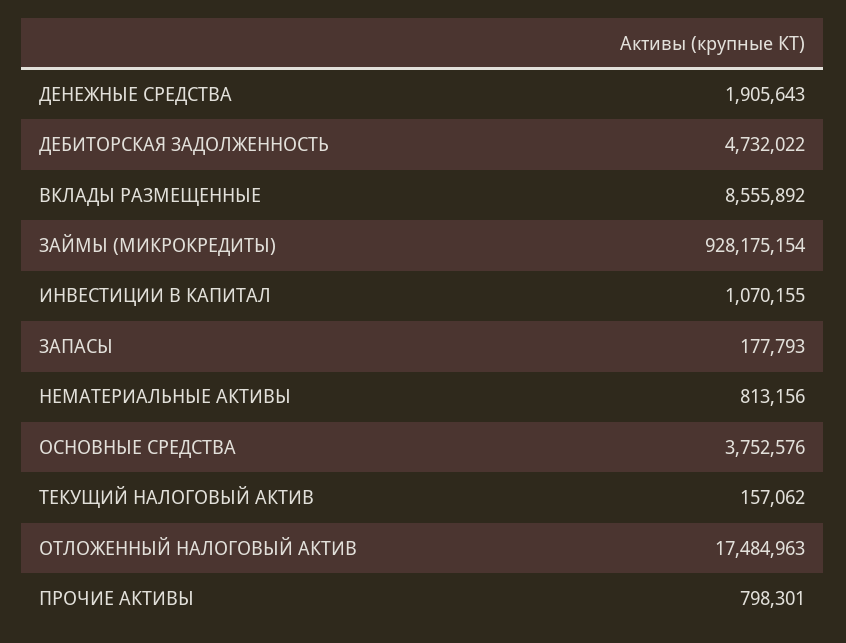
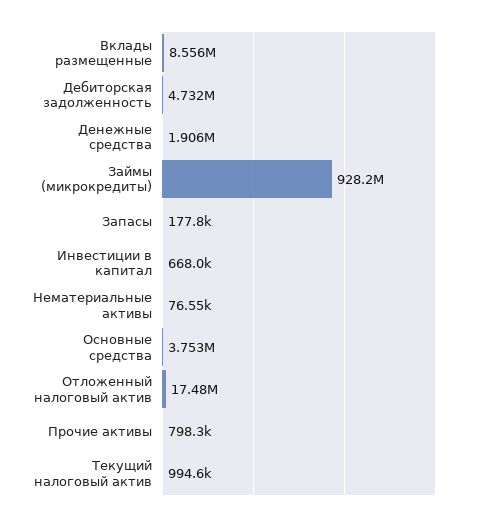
  {
    "ДЕНЕЖНЫЕ СРЕДСТВА": 1905643,
    "ДЕБИТОРСКАЯ ЗАДОЛЖЕННОСТЬ": 4732022,
    "ВКЛАДЫ РАЗМЕЩЕННЫЕ": 8555892,
    "ЗАЙМЫ (МИКРОКРЕДИТЫ)": 928175154,
-   "ИНВЕСТИЦИИ В КАПИТАЛ": 1070155,
+   "ИНВЕСТИЦИИ В КАПИТАЛ": 668000,
    "ЗАПАСЫ": 177793,
-   "НЕМАТЕРИАЛЬНЫЕ АКТИВЫ": 813156,
+   "НЕМАТЕРИАЛЬНЫЕ АКТИВЫ": 76550,
    "ОСНОВНЫЕ СРЕДСТВА": 3752576,
-   "ТЕКУЩИЙ НАЛОГОВЫЙ АКТИВ": 157062,
+   "ТЕКУЩИЙ НАЛОГОВЫЙ АКТИВ": 994600,
    "ОТЛОЖЕННЫЙ НАЛОГОВЫЙ АКТИВ": 17484963,
    "ПРОЧИЕ АКТИВЫ": 798301
  }

